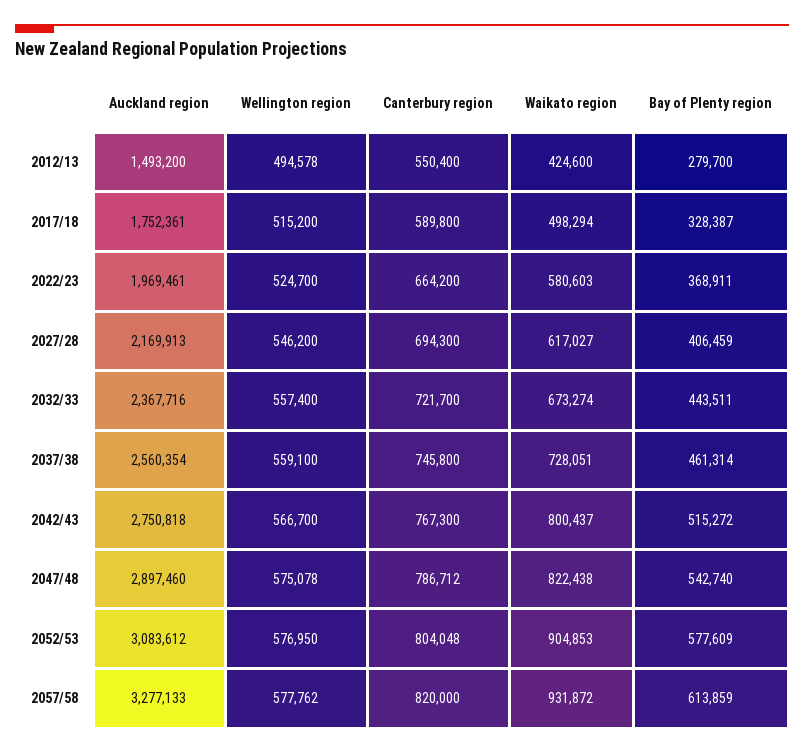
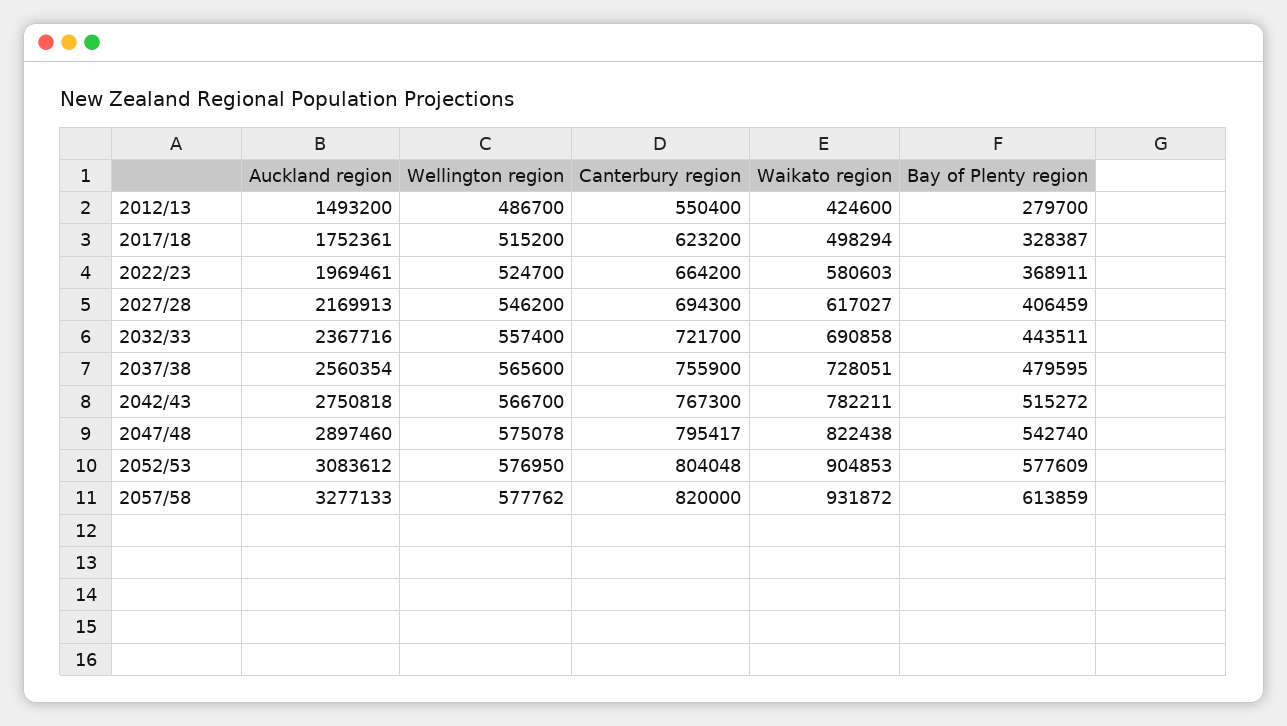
  {
    "Auckland region": {
      "2012/13": 1493200,
      "2017/18": 1752361,
      "2022/23": 1969461,
      "2027/28": 2169913,
      "2032/33": 2367716,
      "2037/38": 2560354,
      "2042/43": 2750818,
      "2047/48": 2897460,
      "2052/53": 3083612,
      "2057/58": 3277133
    },
    "Wellington region": {
-     "2012/13": 494578,
+     "2012/13": 486700,
      "2017/18": 515200,
      "2022/23": 524700,
      "2027/28": 546200,
      "2032/33": 557400,
-     "2037/38": 559100,
+     "2037/38": 565600,
      "2042/43": 566700,
      "2047/48": 575078,
      "2052/53": 576950,
      "2057/58": 577762
    },
    "Canterbury region": {
      "2012/13": 550400,
-     "2017/18": 589800,
+     "2017/18": 623200,
      "2022/23": 664200,
      "2027/28": 694300,
      "2032/33": 721700,
-     "2037/38": 745800,
+     "2037/38": 755900,
      "2042/43": 767300,
-     "2047/48": 786712,
+     "2047/48": 795417,
      "2052/53": 804048,
      "2057/58": 820000
    },
    "Waikato region": {
      "2012/13": 424600,
      "2017/18": 498294,
      "2022/23": 580603,
      "2027/28": 617027,
-     "2032/33": 673274,
+     "2032/33": 690858,
      "2037/38": 728051,
-     "2042/43": 800437,
+     "2042/43": 782211,
      "2047/48": 822438,
      "2052/53": 904853,
      "2057/58": 931872
    },
    "Bay of Plenty region": {
      "2012/13": 279700,
      "2017/18": 328387,
      "2022/23": 368911,
      "2027/28": 406459,
      "2032/33": 443511,
-     "2037/38": 461314,
+     "2037/38": 479595,
      "2042/43": 515272,
      "2047/48": 542740,
      "2052/53": 577609,
      "2057/58": 613859
    }
  }

